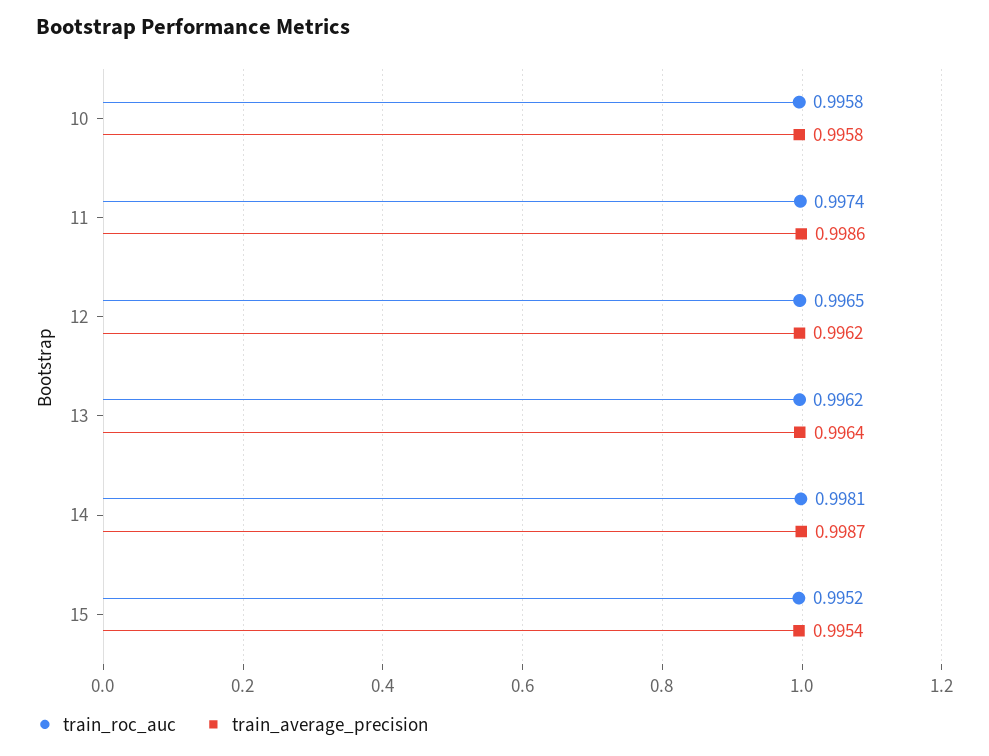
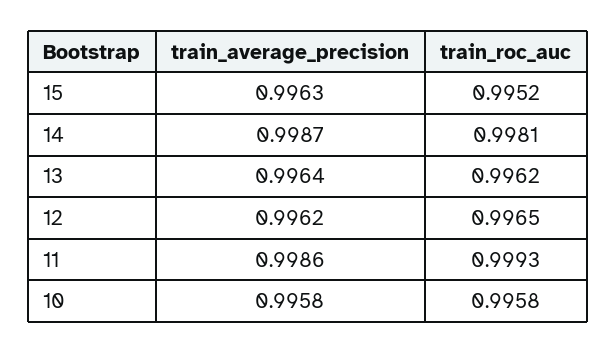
  {
    "train_roc_auc": {
      "10": 0.9958,
-     "11": 0.9974,
+     "11": 0.9993,
      "12": 0.9965,
      "13": 0.9962,
      "14": 0.9981,
      "15": 0.9952
    },
    "train_average_precision": {
      "10": 0.9958,
      "11": 0.9986,
      "12": 0.9962,
      "13": 0.9964,
      "14": 0.9987,
-     "15": 0.9954
+     "15": 0.9963
    }
  }

